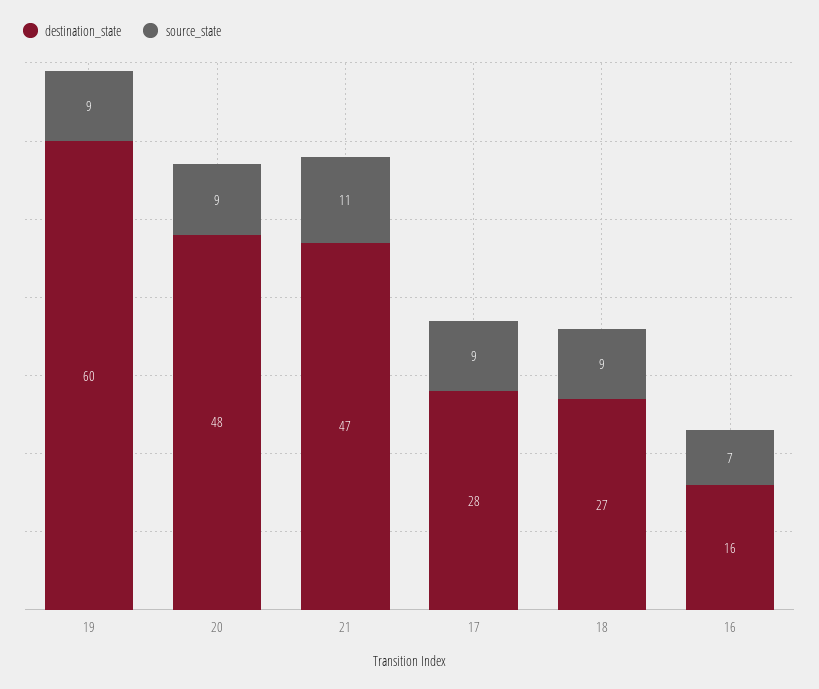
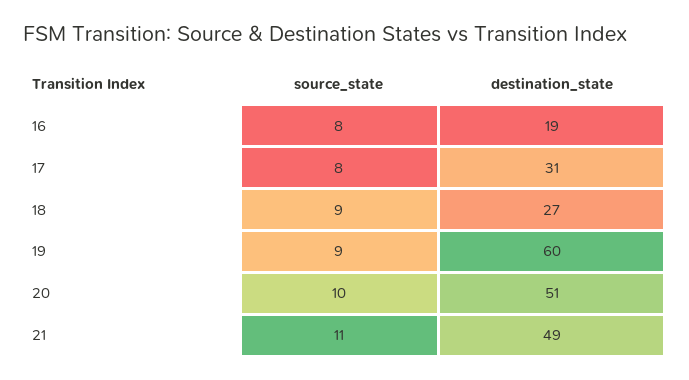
  {
    "destination_state": {
      "19": 60,
-     "20": 48,
+     "20": 51,
-     "21": 47,
+     "21": 49,
-     "17": 28,
+     "17": 31,
      "18": 27,
-     "16": 16
+     "16": 19
    },
    "source_state": {
      "19": 9,
-     "20": 9,
+     "20": 10,
      "21": 11,
-     "17": 9,
+     "17": 8,
      "18": 9,
-     "16": 7
+     "16": 8
    }
  }

